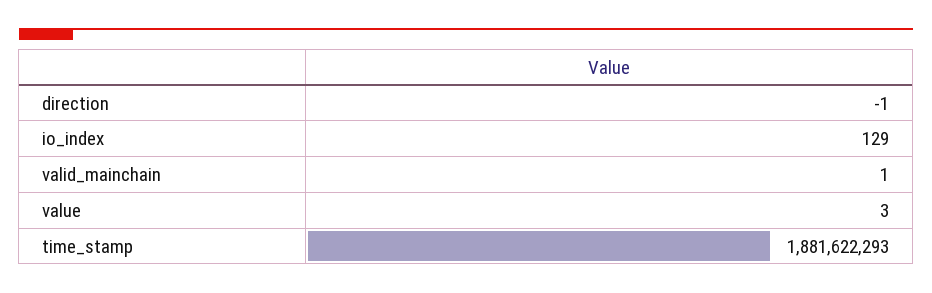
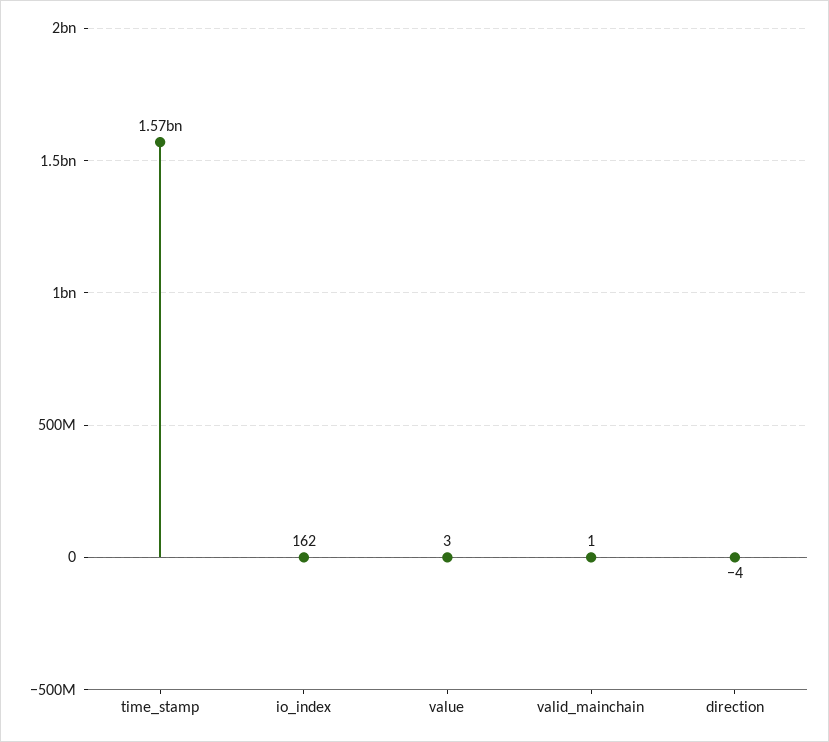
  {
-   "direction": -1,
+   "direction": -4,
-   "io_index": 129,
+   "io_index": 162,
    "valid_mainchain": 1,
    "value": 3,
-   "time_stamp": 1881622293
+   "time_stamp": 1570000000
  }

